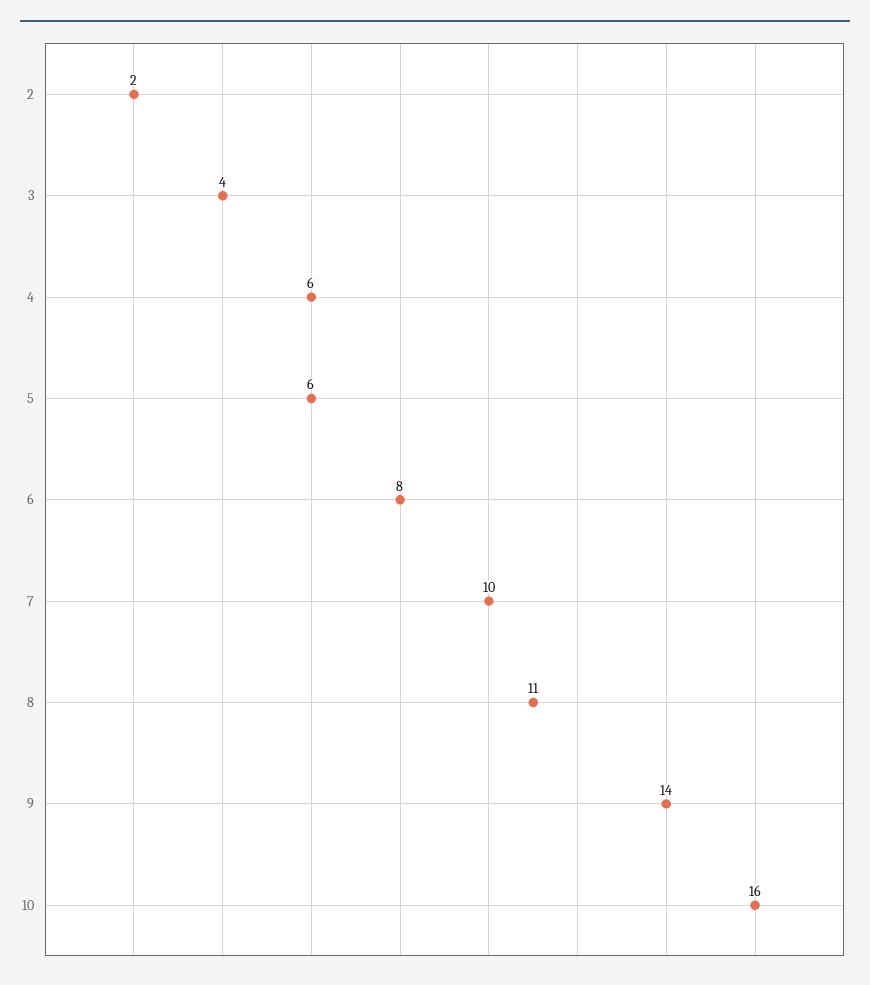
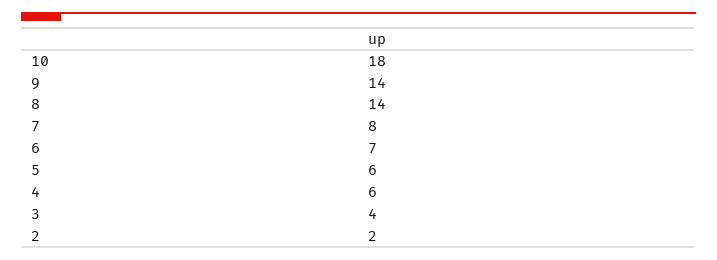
  {
    "2": 2,
    "3": 4,
    "4": 6,
    "5": 6,
-   "6": 8,
+   "6": 7,
-   "7": 10,
+   "7": 8,
-   "8": 11,
+   "8": 14,
    "9": 14,
-   "10": 16
+   "10": 18
  }

